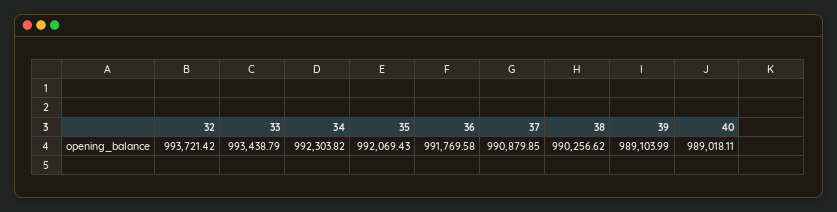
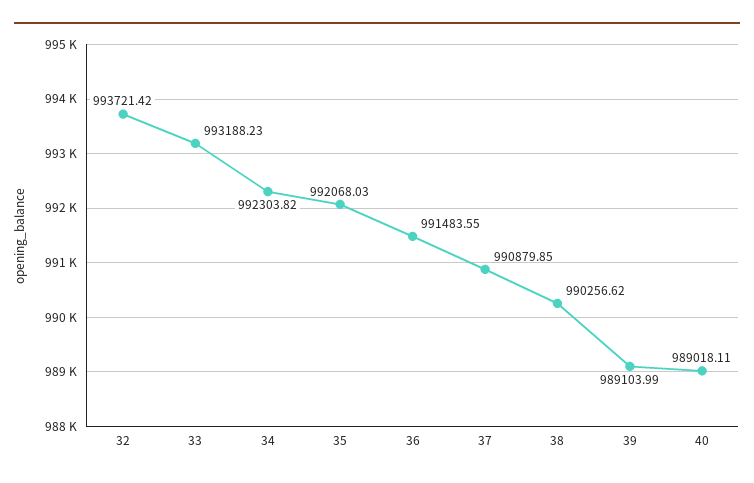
  {
    "32": 993721.42,
-   "33": 993438.79,
+   "33": 993188.23,
    "34": 992303.82,
-   "35": 992069.43,
+   "35": 992068.03,
-   "36": 991769.58,
+   "36": 991483.55,
    "37": 990879.85,
    "38": 990256.62,
    "39": 989103.99,
    "40": 989018.11
  }

